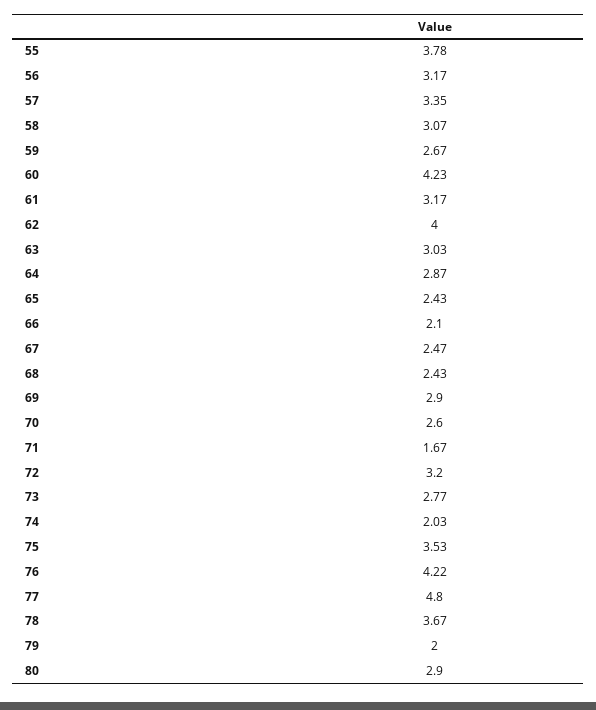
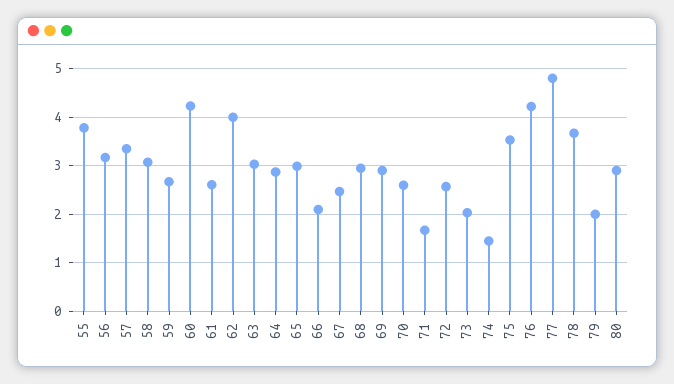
  {
    "55": 3.78,
    "56": 3.17,
    "57": 3.35,
    "58": 3.07,
    "59": 2.67,
    "60": 4.23,
-   "61": 3.17,
+   "61": 2.6,
    "62": 4,
    "63": 3.03,
    "64": 2.87,
-   "65": 2.43,
+   "65": 3,
    "66": 2.1,
    "67": 2.47,
-   "68": 2.43,
+   "68": 3,
    "69": 2.9,
    "70": 2.6,
    "71": 1.67,
-   "72": 3.2,
+   "72": 2.6,
-   "73": 2.77,
+   "73": 2,
-   "74": 2.03,
+   "74": 1.4,
    "75": 3.53,
    "76": 4.22,
    "77": 4.8,
    "78": 3.67,
    "79": 2,
    "80": 2.9
  }

